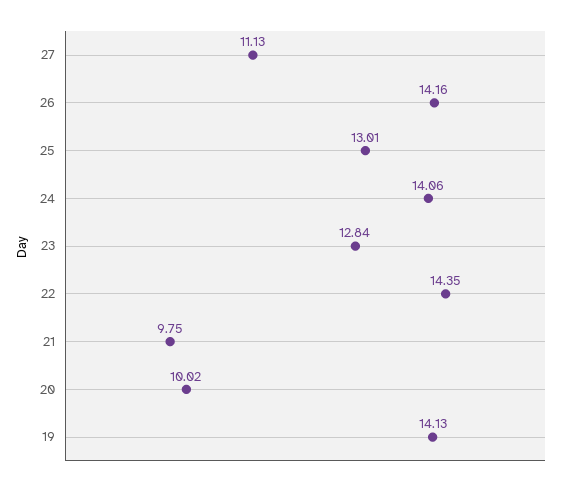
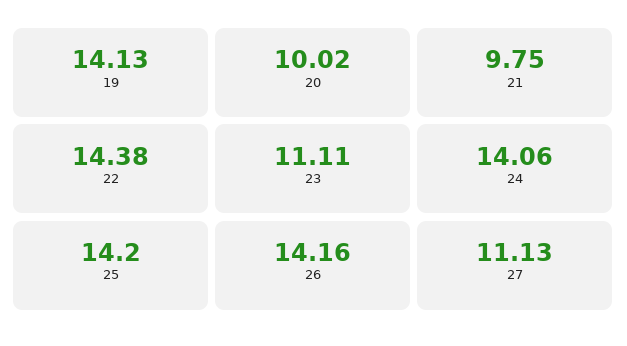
  {
    "27": 11.13,
    "26": 14.16,
-   "25": 13.01,
+   "25": 14.2,
    "24": 14.06,
-   "23": 12.84,
+   "23": 11.11,
-   "22": 14.35,
+   "22": 14.38,
    "21": 9.75,
    "20": 10.02,
    "19": 14.13
  }

